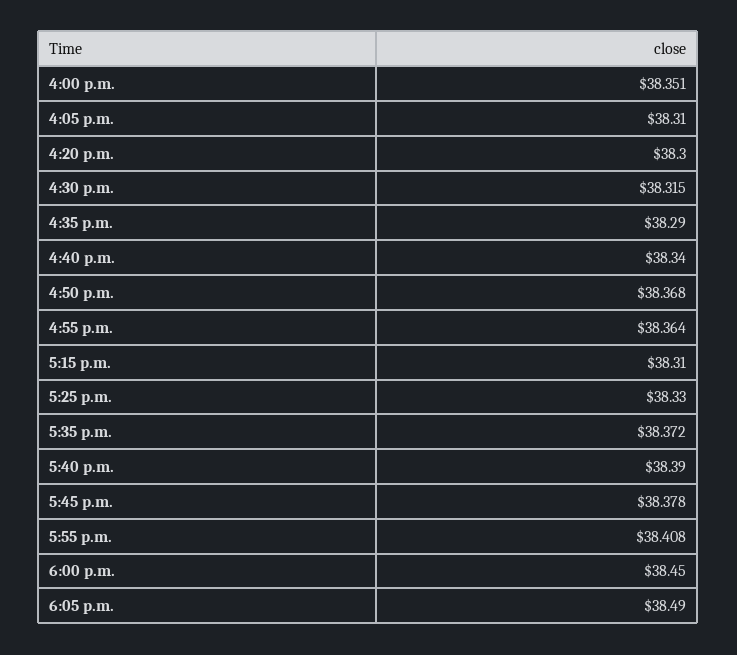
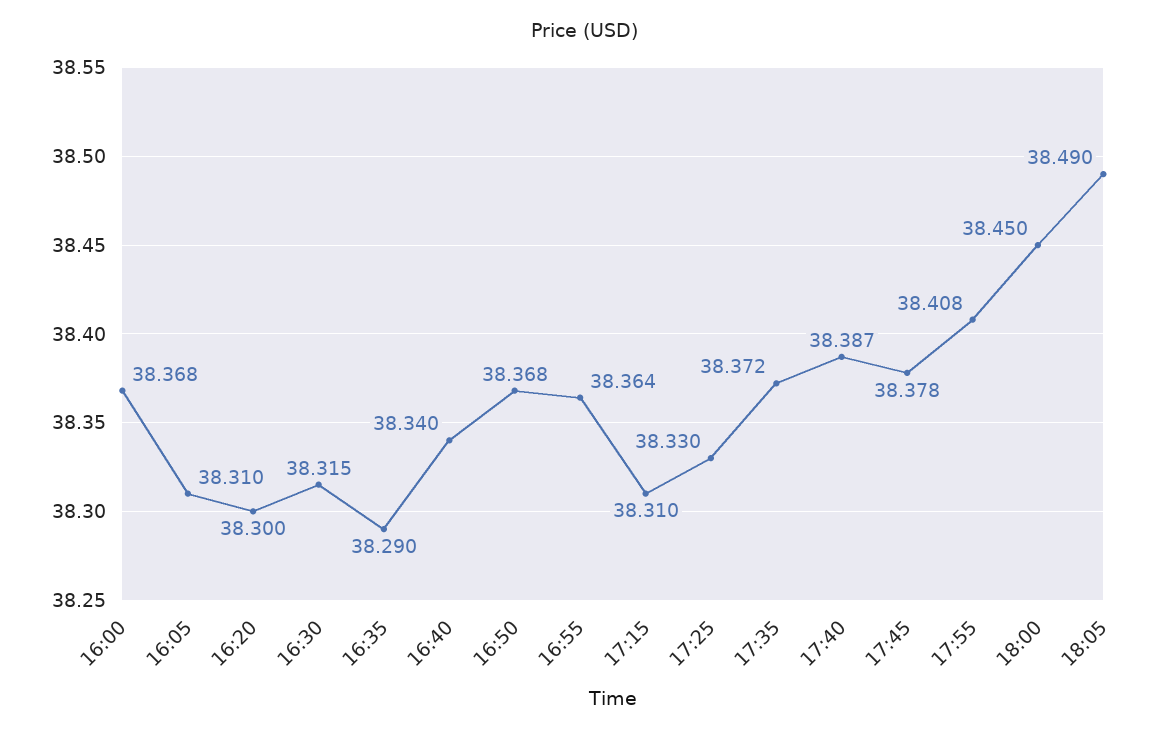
  {
-   "4:00 p.m.": 38.351,
+   "4:00 p.m.": 38.368,
    "4:05 p.m.": 38.31,
    "4:20 p.m.": 38.3,
    "4:30 p.m.": 38.315,
    "4:35 p.m.": 38.29,
    "4:40 p.m.": 38.34,
    "4:50 p.m.": 38.368,
    "4:55 p.m.": 38.364,
    "5:15 p.m.": 38.31,
    "5:25 p.m.": 38.33,
    "5:35 p.m.": 38.372,
-   "5:40 p.m.": 38.39,
+   "5:40 p.m.": 38.387,
    "5:45 p.m.": 38.378,
    "5:55 p.m.": 38.408,
    "6:00 p.m.": 38.45,
    "6:05 p.m.": 38.49
  }

